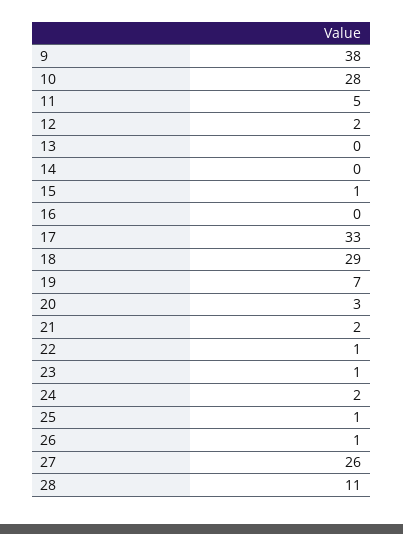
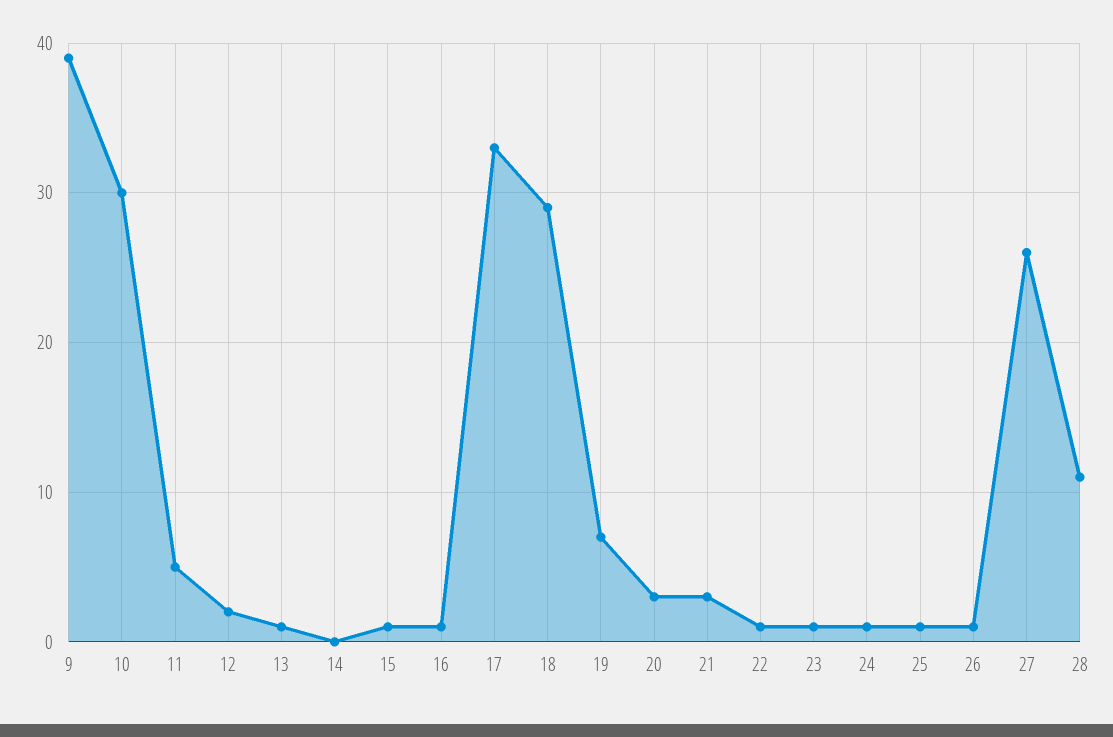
  {
-   "9": 38,
+   "9": 39,
-   "10": 28,
+   "10": 30,
    "11": 5,
    "12": 2,
-   "13": 0,
+   "13": 1,
    "14": 0,
    "15": 1,
-   "16": 0,
+   "16": 1,
    "17": 33,
    "18": 29,
    "19": 7,
    "20": 3,
-   "21": 2,
+   "21": 3,
    "22": 1,
    "23": 1,
-   "24": 2,
+   "24": 1,
    "25": 1,
    "26": 1,
    "27": 26,
    "28": 11
  }

